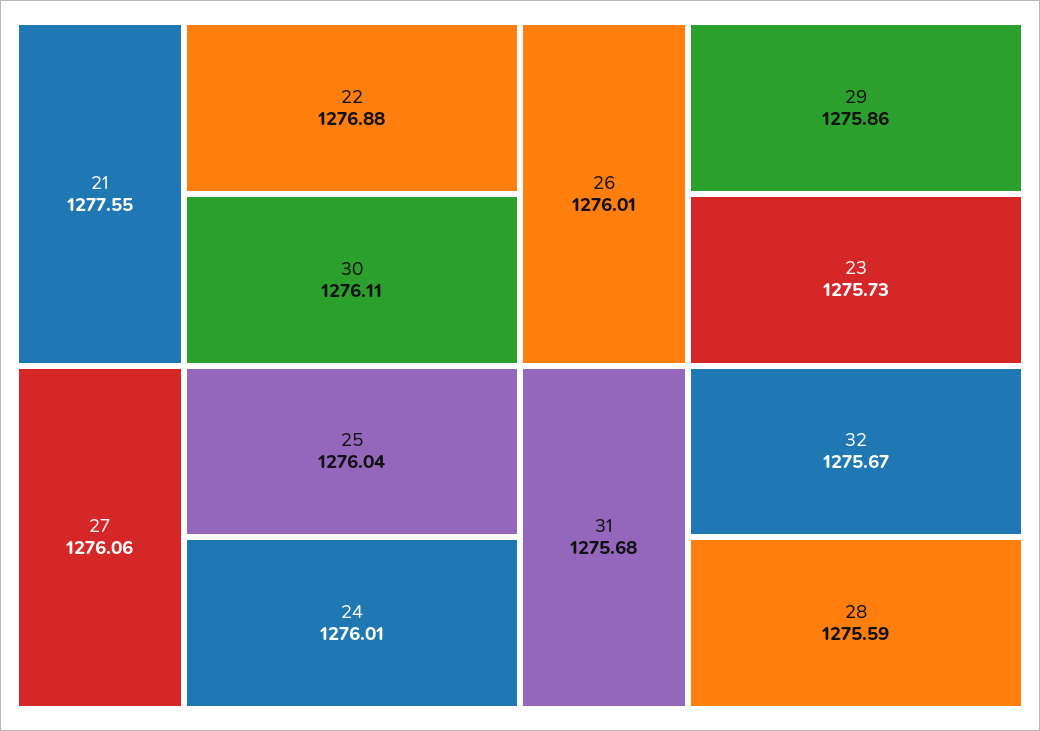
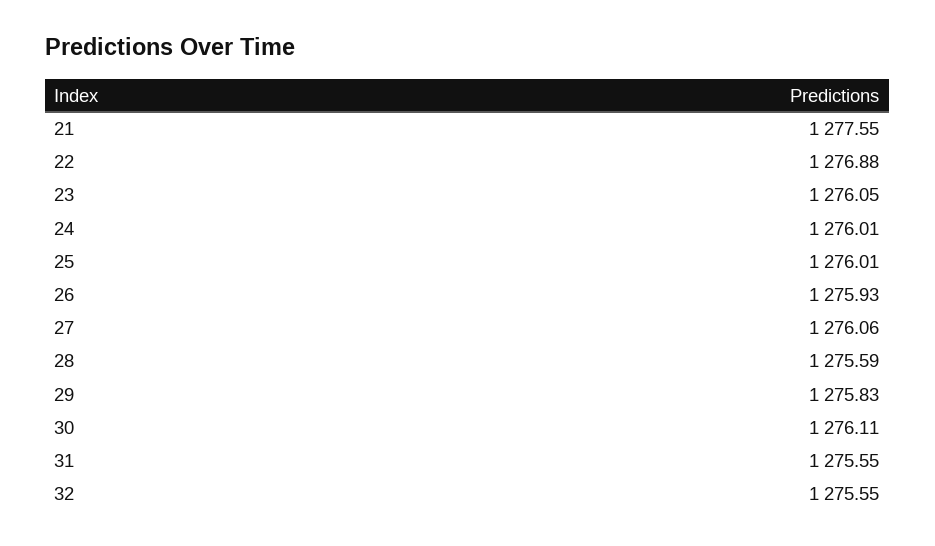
  {
    "21": 1277.55,
    "22": 1276.88,
    "30": 1276.11,
    "27": 1276.06,
-   "25": 1276.04,
+   "25": 1276.01,
    "24": 1276.01,
-   "26": 1276.01,
+   "26": 1275.93,
-   "29": 1275.86,
+   "29": 1275.83,
-   "23": 1275.73,
+   "23": 1276.05,
-   "31": 1275.68,
+   "31": 1275.55,
-   "32": 1275.67,
+   "32": 1275.55,
    "28": 1275.59
  }

